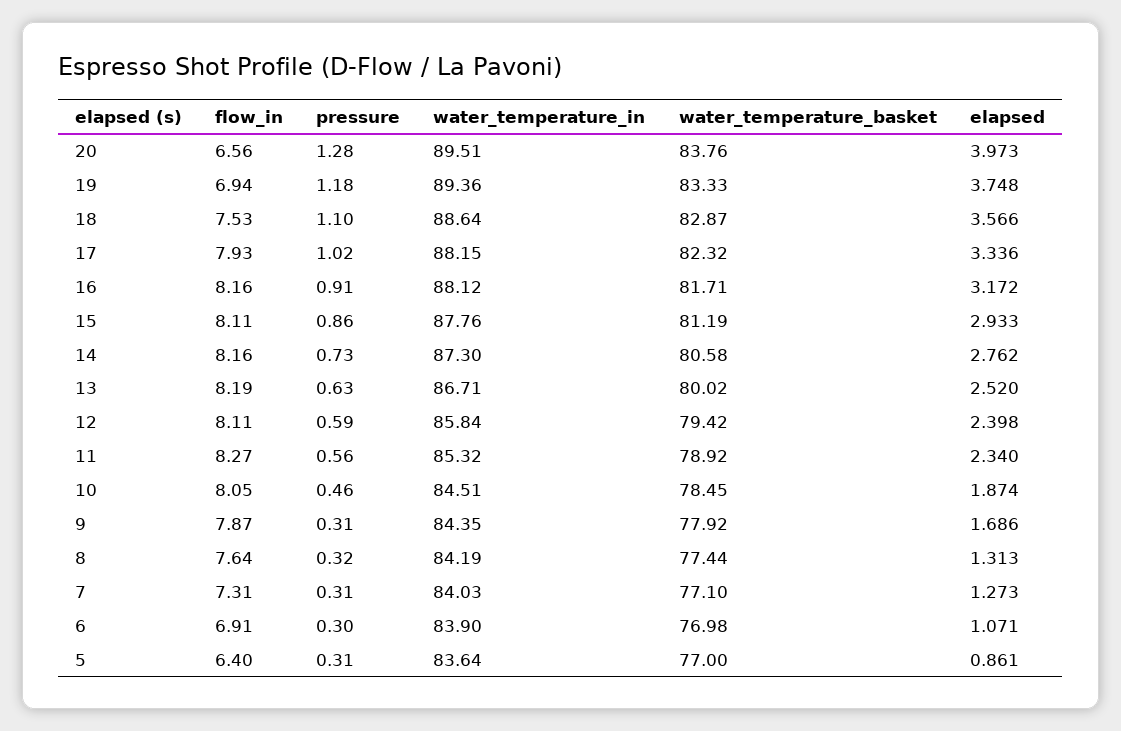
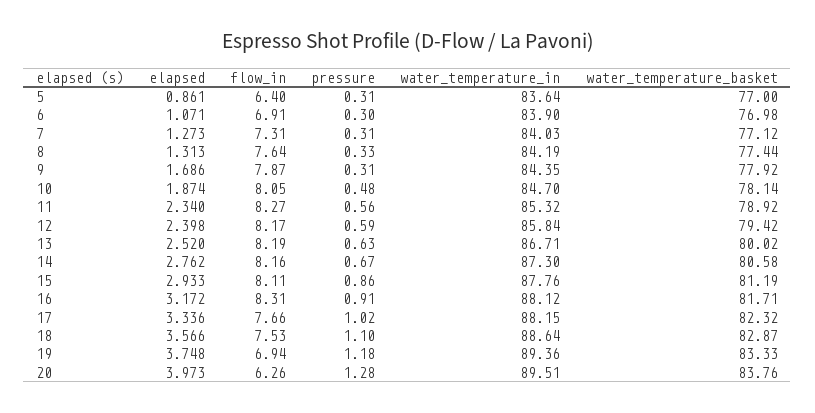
  {
    "flow_in": {
-     "20": 6.56,
+     "20": 6.26,
      "19": 6.94,
      "18": 7.53,
-     "17": 7.93,
+     "17": 7.66,
-     "16": 8.16,
+     "16": 8.31,
      "15": 8.11,
      "14": 8.16,
      "13": 8.19,
-     "12": 8.11,
+     "12": 8.17,
      "11": 8.27,
      "10": 8.05,
      "9": 7.87,
      "8": 7.64,
      "7": 7.31,
      "6": 6.91,
      "5": 6.4
    },
    "pressure": {
      "20": 1.28,
      "19": 1.18,
      "18": 1.1,
      "17": 1.02,
      "16": 0.91,
      "15": 0.86,
-     "14": 0.73,
+     "14": 0.67,
      "13": 0.63,
      "12": 0.59,
      "11": 0.56,
-     "10": 0.46,
+     "10": 0.48,
      "9": 0.31,
-     "8": 0.32,
+     "8": 0.33,
      "7": 0.31,
      "6": 0.3,
      "5": 0.31
    },
    "water_temperature_in": {
      "20": 89.51,
      "19": 89.36,
      "18": 88.64,
      "17": 88.15,
      "16": 88.12,
      "15": 87.76,
      "14": 87.3,
      "13": 86.71,
      "12": 85.84,
      "11": 85.32,
-     "10": 84.51,
+     "10": 84.7,
      "9": 84.35,
      "8": 84.19,
      "7": 84.03,
      "6": 83.9,
      "5": 83.64
    },
    "water_temperature_basket": {
      "20": 83.76,
      "19": 83.33,
      "18": 82.87,
      "17": 82.32,
      "16": 81.71,
      "15": 81.19,
      "14": 80.58,
      "13": 80.02,
      "12": 79.42,
      "11": 78.92,
-     "10": 78.45,
+     "10": 78.14,
      "9": 77.92,
      "8": 77.44,
-     "7": 77.1,
+     "7": 77.12,
      "6": 76.98,
      "5": 77
    },
    "elapsed": {
      "20": 3.973,
      "19": 3.748,
      "18": 3.566,
      "17": 3.336,
      "16": 3.172,
      "15": 2.933,
      "14": 2.762,
      "13": 2.52,
      "12": 2.398,
      "11": 2.34,
      "10": 1.874,
      "9": 1.686,
      "8": 1.313,
      "7": 1.273,
      "6": 1.071,
      "5": 0.861
    }
  }

